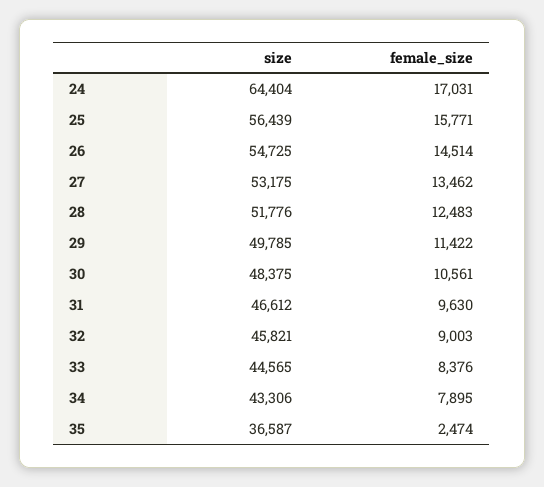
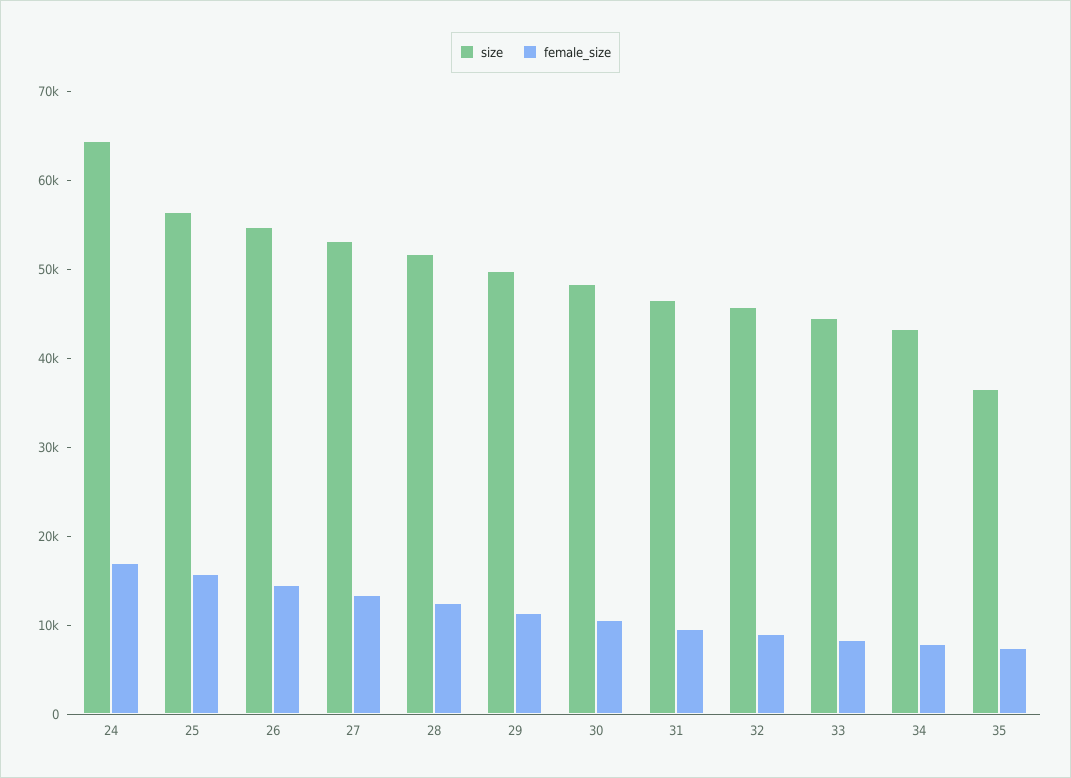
  {
    "size": {
      "24": 64404,
      "25": 56439,
      "26": 54725,
      "27": 53175,
      "28": 51776,
      "29": 49785,
      "30": 48375,
      "31": 46612,
      "32": 45821,
      "33": 44565,
      "34": 43306,
      "35": 36587
    },
    "female_size": {
      "24": 17031,
      "25": 15771,
      "26": 14514,
      "27": 13462,
      "28": 12483,
      "29": 11422,
      "30": 10561,
      "31": 9630,
      "32": 9003,
      "33": 8376,
      "34": 7895,
-     "35": 2474
+     "35": 8000
    }
  }

